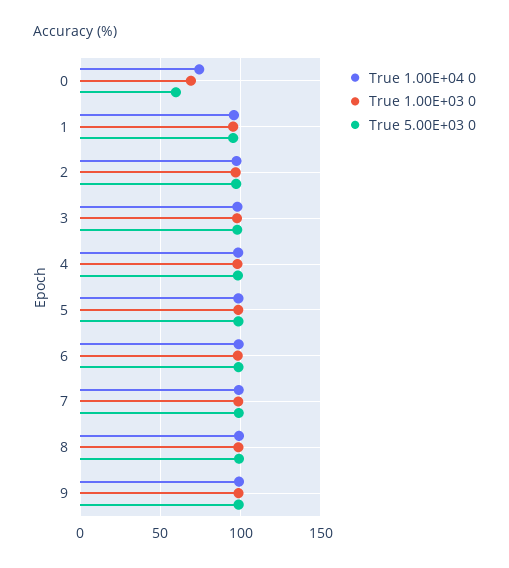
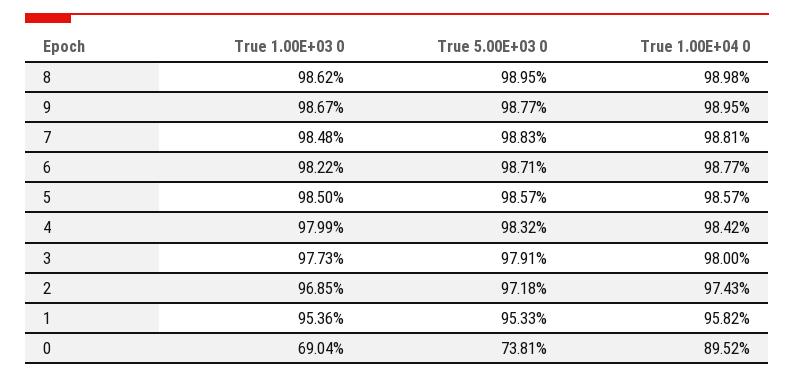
  {
    "True 1.00E+04 0": {
-     "0": 75,
+     "0": 89.52,
      "1": 95.82,
      "2": 97.43,
      "3": 98,
      "4": 98.42,
      "5": 98.57,
      "6": 98.77,
      "7": 98.81,
      "8": 98.98,
      "9": 98.95
    },
    "True 1.00E+03 0": {
      "0": 69.04,
      "1": 95.36,
      "2": 96.85,
      "3": 97.73,
      "4": 97.99,
      "5": 98.5,
      "6": 98.22,
      "7": 98.48,
      "8": 98.62,
      "9": 98.67
    },
    "True 5.00E+03 0": {
-     "0": 60,
+     "0": 73.81,
      "1": 95.33,
      "2": 97.18,
      "3": 97.91,
      "4": 98.32,
      "5": 98.57,
      "6": 98.71,
      "7": 98.83,
      "8": 98.95,
      "9": 98.77
    }
  }

